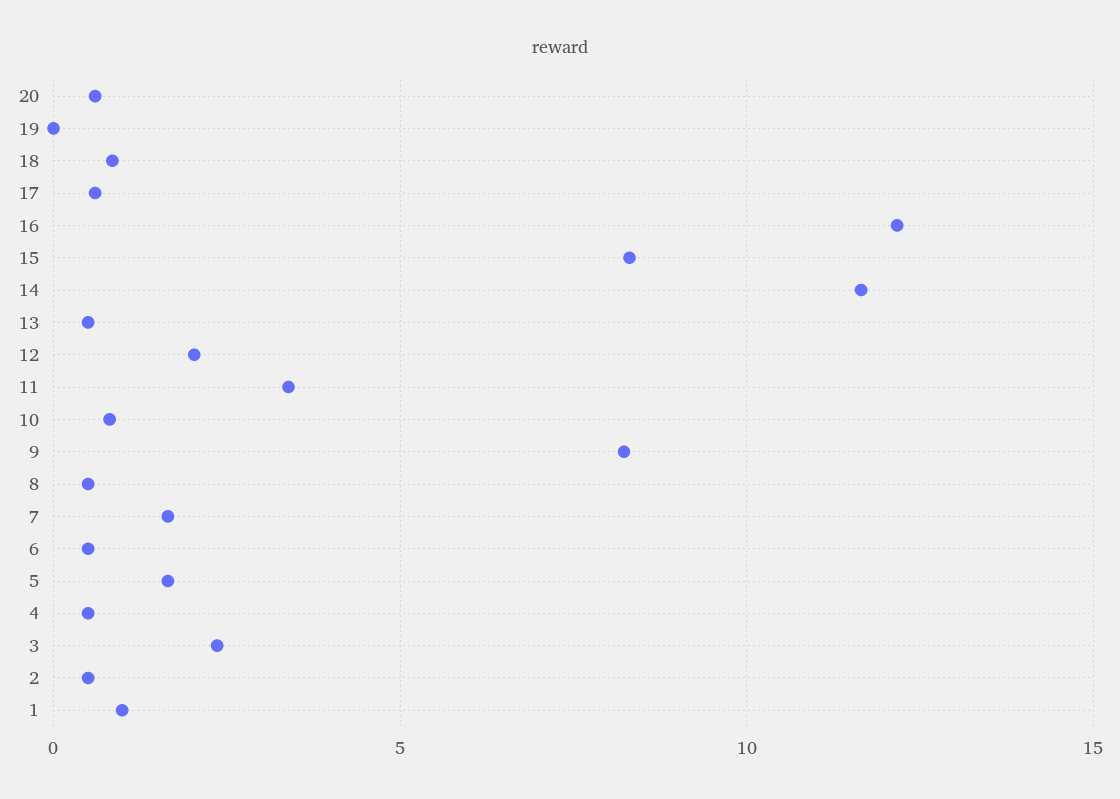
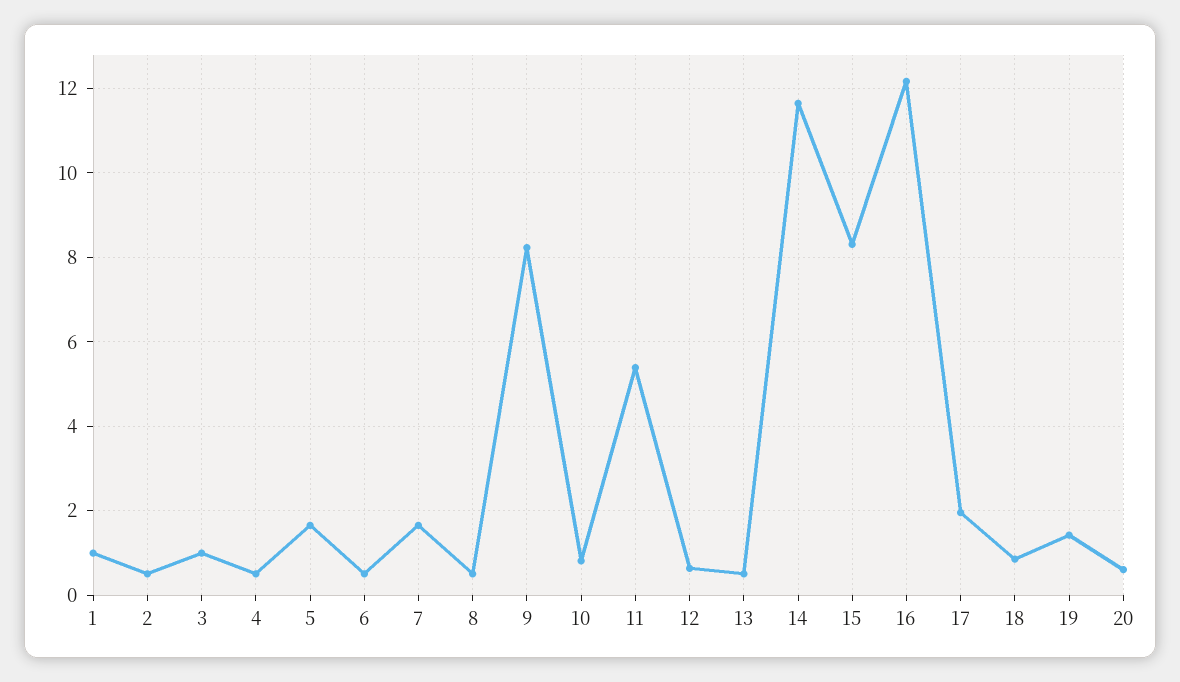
  {
    "20": 0.6,
-   "19": 0,
+   "19": 1.4,
    "18": 0.8,
-   "17": 0.5,
+   "17": 2,
    "16": 12.2,
    "15": 8.4,
    "14": 11.6,
    "13": 0.6,
-   "12": 2,
+   "12": 0.6,
-   "11": 3.5,
+   "11": 5.4,
    "10": 0.8,
    "9": 8.2,
    "8": 0.6,
    "7": 1.6,
    "6": 0.6,
    "5": 1.6,
    "4": 0.6,
-   "3": 2.5,
+   "3": 1,
    "2": 0.6,
    "1": 1
  }

